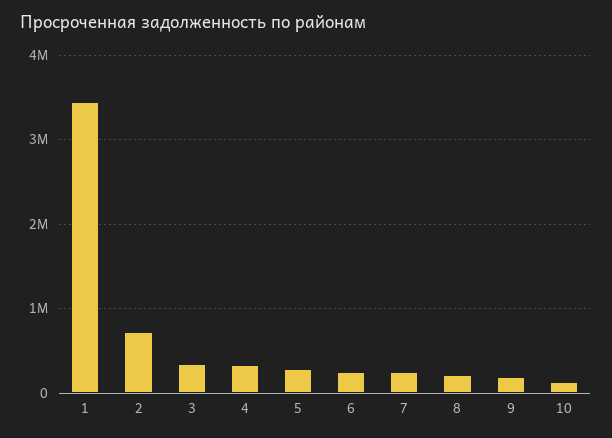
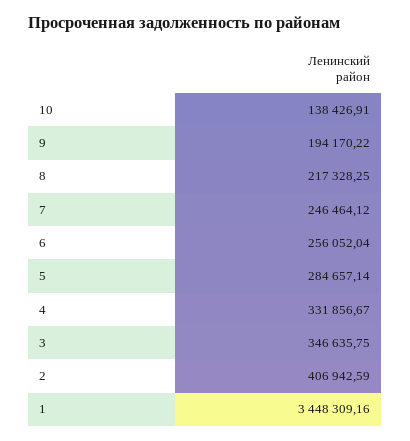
  {
    "1": 3448309.16,
-   "2": 700000,
+   "2": 406942.59,
    "3": 346635.75,
    "4": 331856.67,
    "5": 284657.14,
    "6": 256052.04,
    "7": 246464.12,
    "8": 217328.25,
    "9": 194170.22,
    "10": 138426.91
  }

